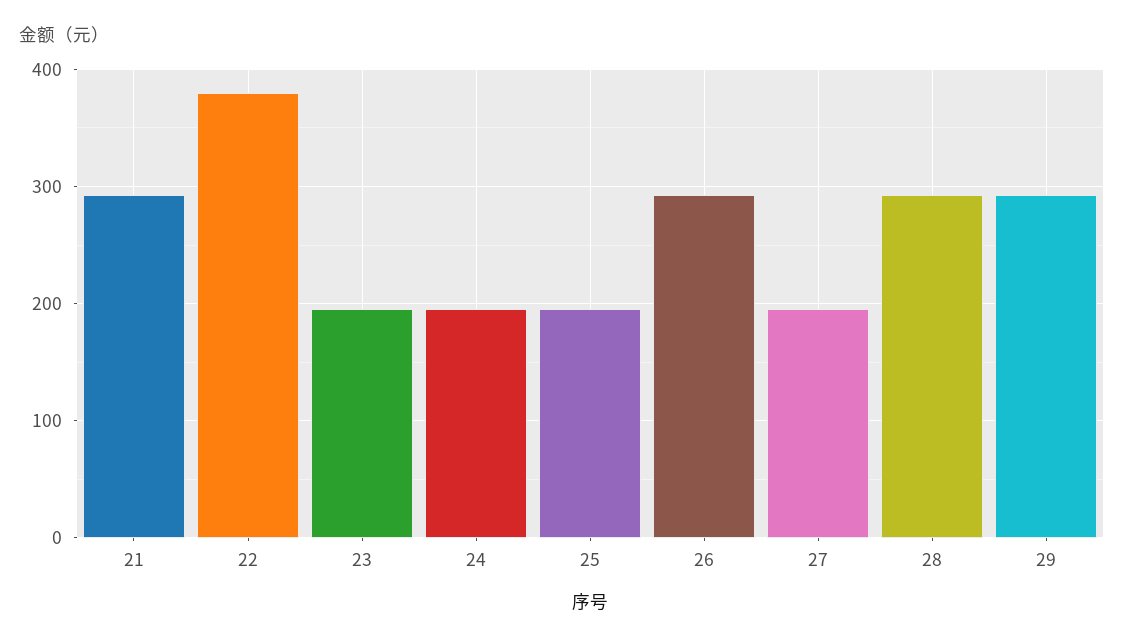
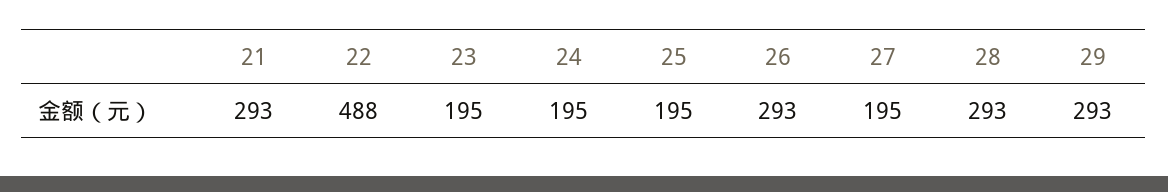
  {
    "21": 293,
-   "22": 380,
+   "22": 488,
    "23": 195,
    "24": 195,
    "25": 195,
    "26": 293,
    "27": 195,
    "28": 293,
    "29": 293
  }

